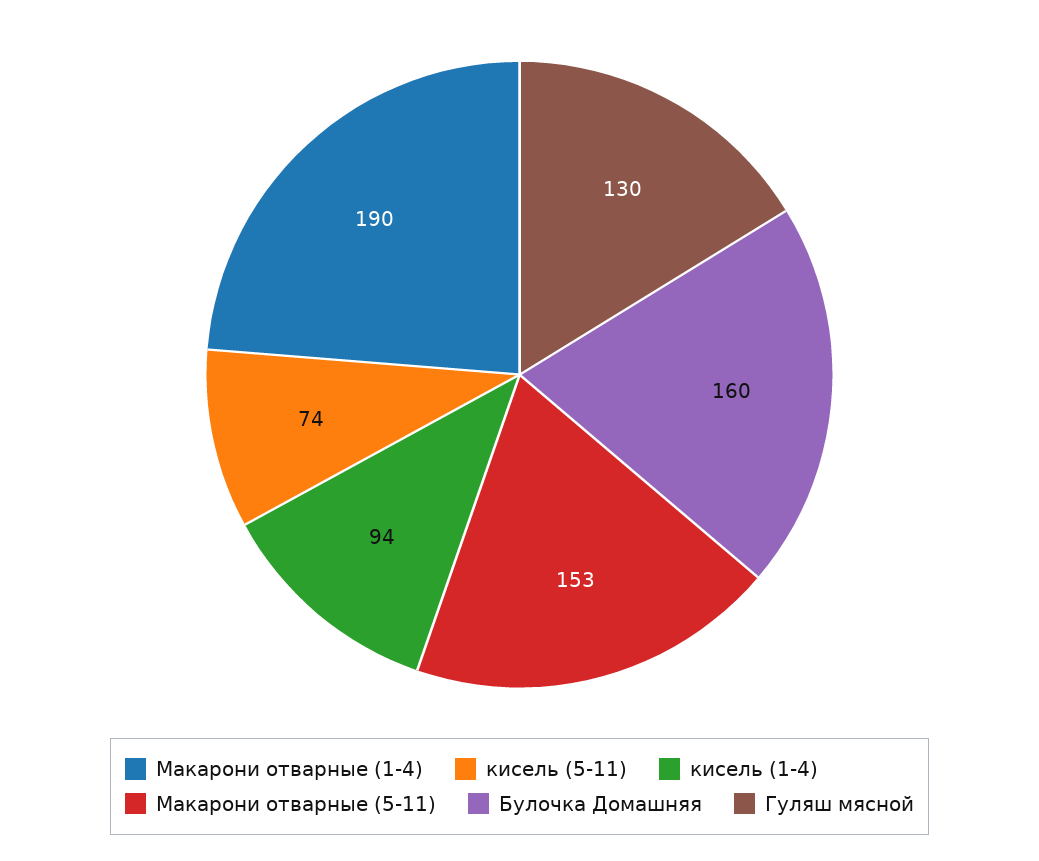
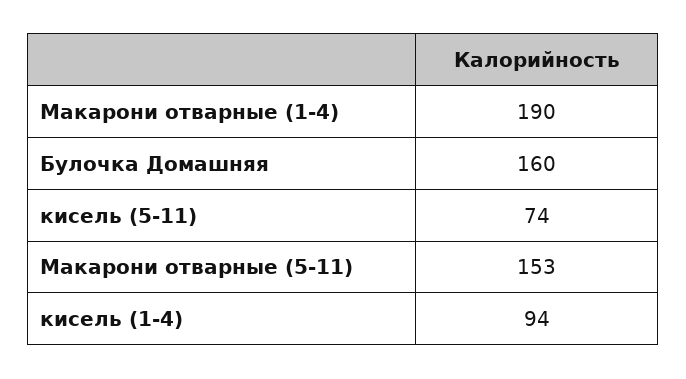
  {
    "Макарони отварные (1-4)": 190,
    "кисель (5-11)": 74,
    "кисель (1-4)": 94,
    "Макарони отварные (5-11)": 153,
-   "Булочка Домашняя": 160,
+   "Булочка Домашняя": 160
-   "Гуляш мясной": 130
  }

